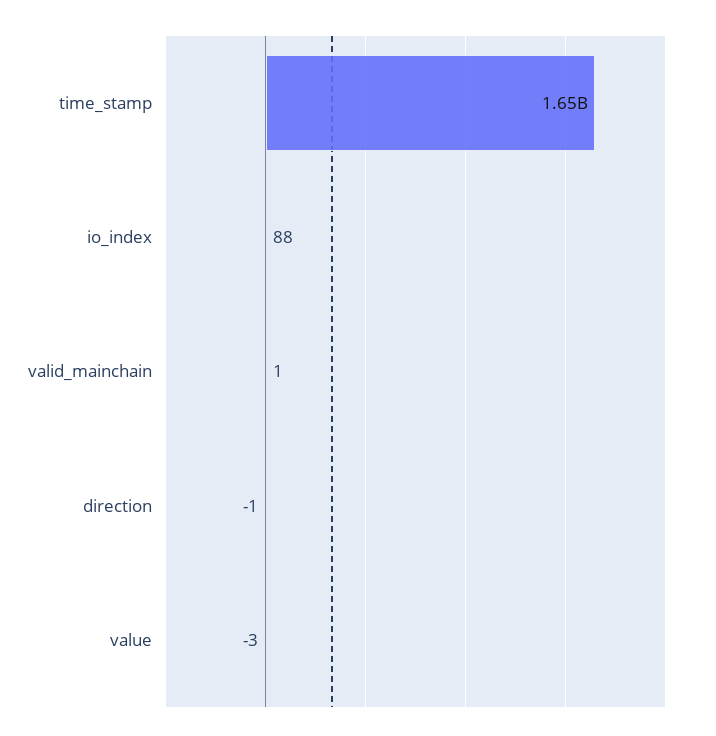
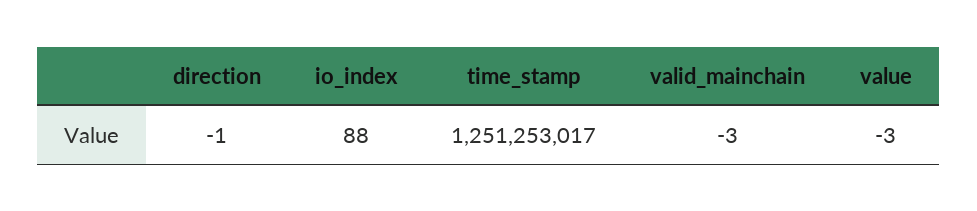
  {
-   "time_stamp": 1650000000,
+   "time_stamp": 1251253017,
    "io_index": 88,
-   "valid_mainchain": 1,
+   "valid_mainchain": -3,
    "direction": -1,
    "value": -3
  }

